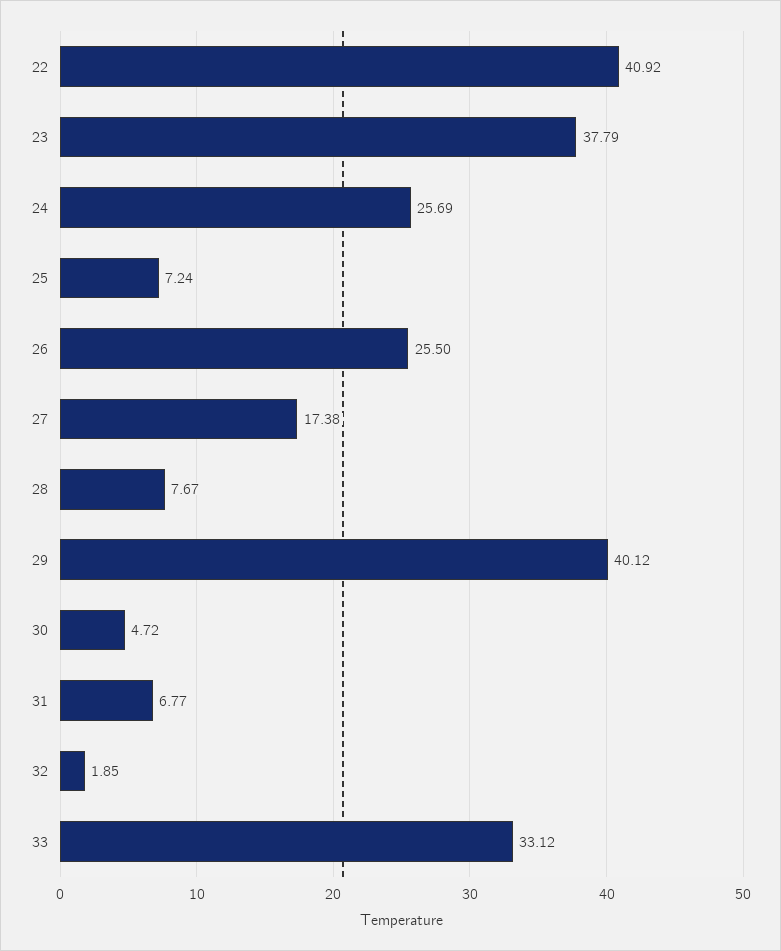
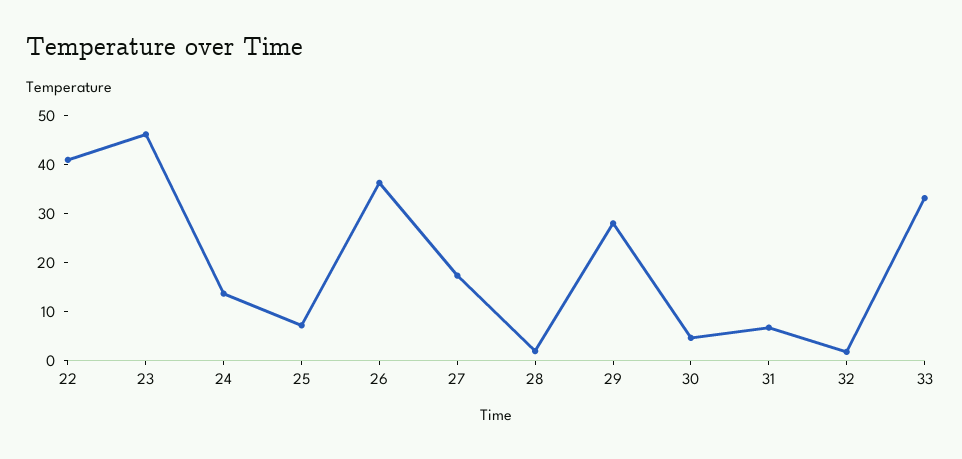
  {
    "22": 40.92,
-   "23": 37.79,
+   "23": 46,
-   "24": 25.69,
+   "24": 14,
    "25": 7.24,
-   "26": 25.5,
+   "26": 36,
    "27": 17.38,
-   "28": 7.67,
+   "28": 2,
-   "29": 40.12,
+   "29": 28,
    "30": 4.72,
    "31": 6.77,
    "32": 1.85,
    "33": 33.12
  }

